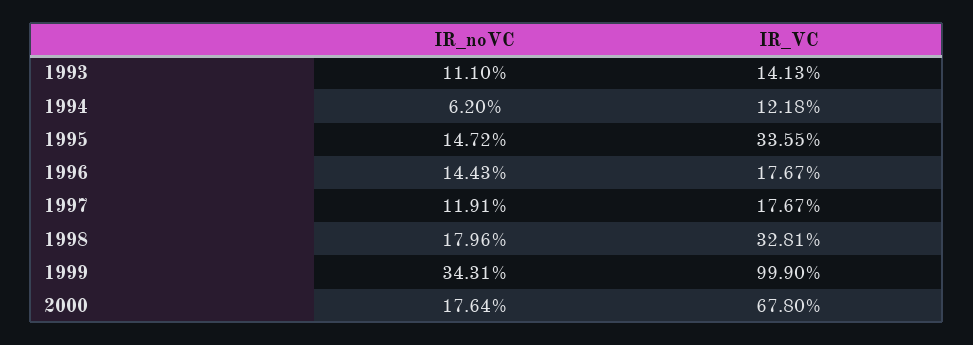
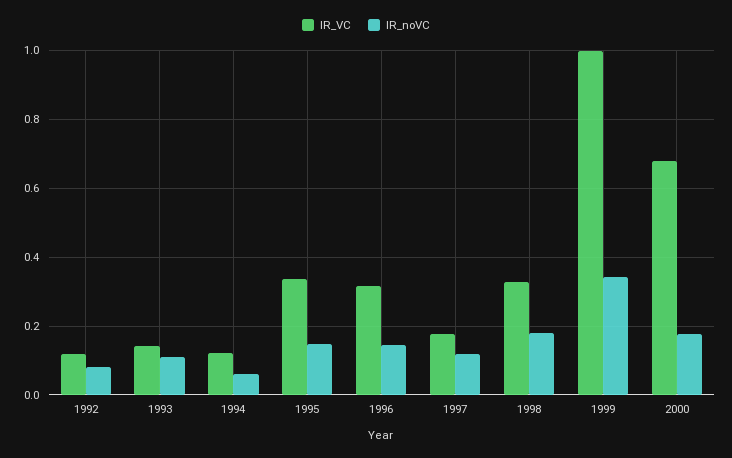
  {
    "IR_noVC": {
      "1993": 0.111,
      "1994": 0.062,
      "1995": 0.1472,
      "1996": 0.1443,
      "1997": 0.1191,
      "1998": 0.1796,
      "1999": 0.3431,
-     "2000": 0.1764
+     "2000": 0.1764,
+     "1992": 0.08
    },
    "IR_VC": {
      "1993": 0.1413,
      "1994": 0.1218,
      "1995": 0.3355,
-     "1996": 0.1767,
+     "1996": 0.32,
      "1997": 0.1767,
      "1998": 0.3281,
      "1999": 0.999,
-     "2000": 0.678
+     "2000": 0.678,
+     "1992": 0.12
    }
  }

